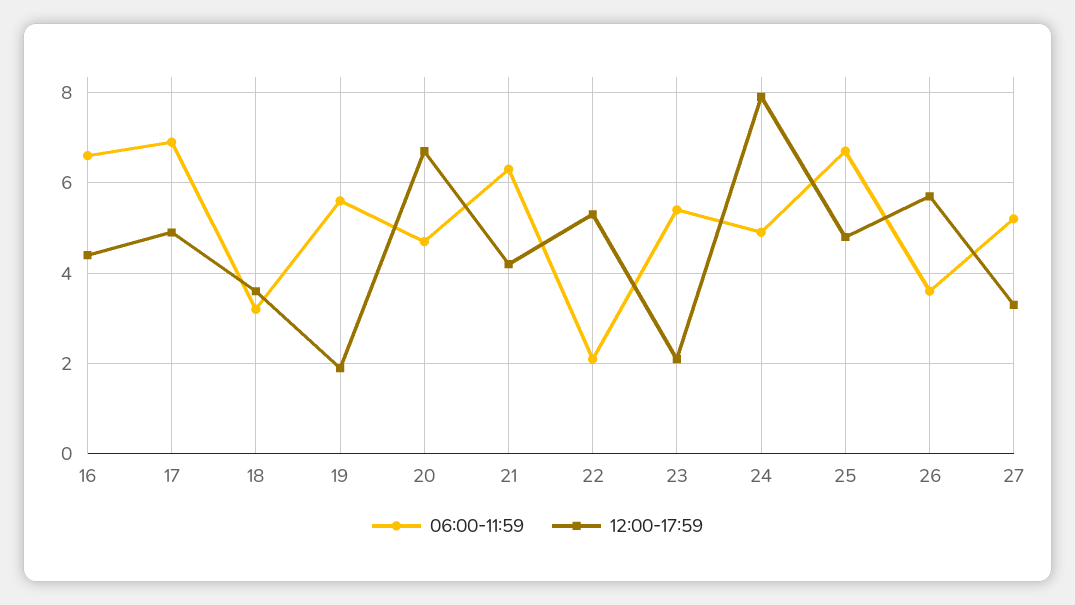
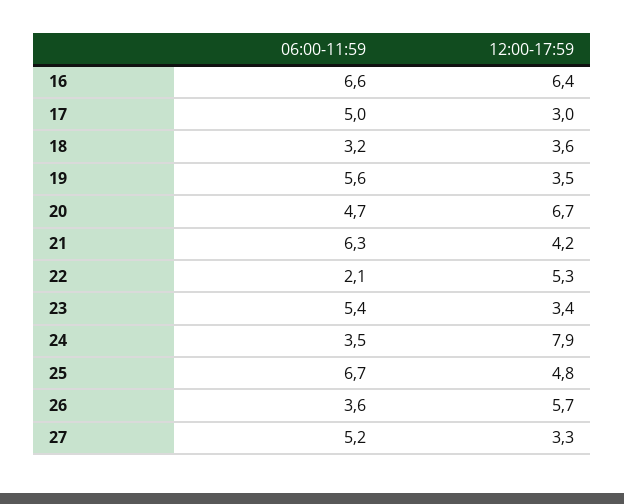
  {
    "06:00-11:59": {
      "16": 6.6,
-     "17": 7,
+     "17": 5,
      "18": 3.2,
      "19": 5.6,
      "20": 4.7,
      "21": 6.3,
      "22": 2.1,
      "23": 5.4,
-     "24": 5,
+     "24": 3.5,
      "25": 6.7,
      "26": 3.6,
      "27": 5.2
    },
    "12:00-17:59": {
-     "16": 4.5,
+     "16": 6.4,
-     "17": 5,
+     "17": 3,
      "18": 3.6,
-     "19": 2,
+     "19": 3.5,
      "20": 6.7,
      "21": 4.2,
      "22": 5.3,
-     "23": 2,
+     "23": 3.4,
      "24": 7.9,
      "25": 4.8,
      "26": 5.7,
      "27": 3.3
    }
  }

